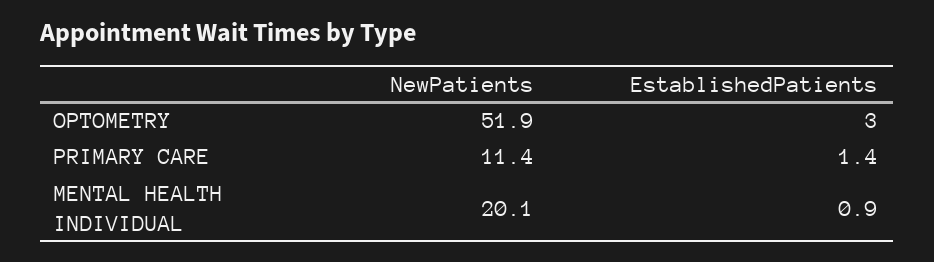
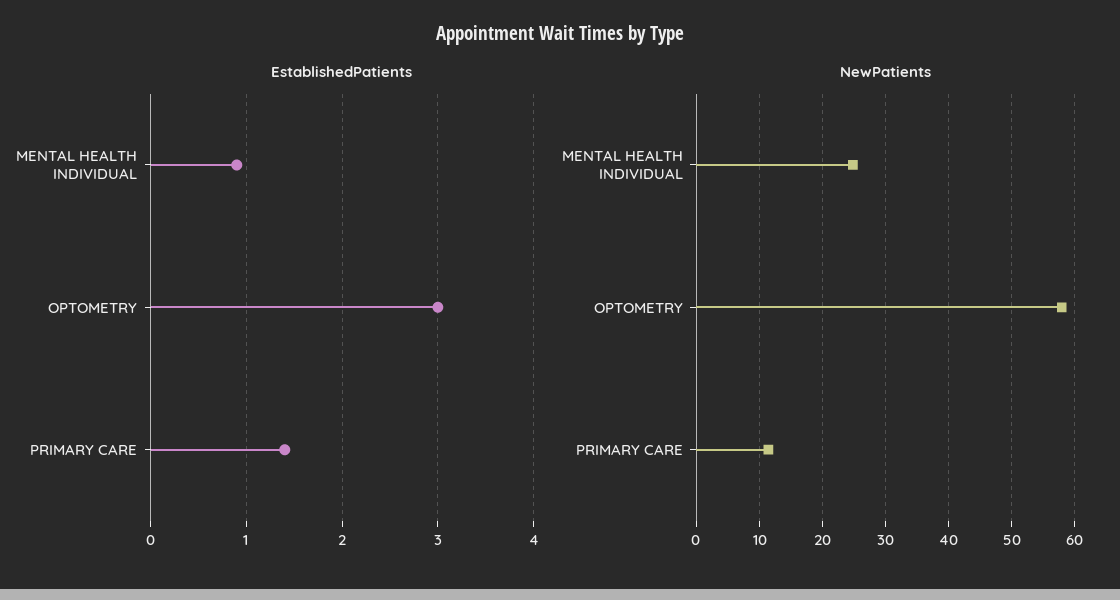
  {
    "NewPatients": {
-     "OPTOMETRY": 51.9,
+     "OPTOMETRY": 58,
      "PRIMARY CARE": 11.4,
-     "MENTAL HEALTH INDIVIDUAL": 20.1
+     "MENTAL HEALTH INDIVIDUAL": 25
    },
    "EstablishedPatients": {
      "OPTOMETRY": 3,
      "PRIMARY CARE": 1.4,
      "MENTAL HEALTH INDIVIDUAL": 0.9
    }
  }

